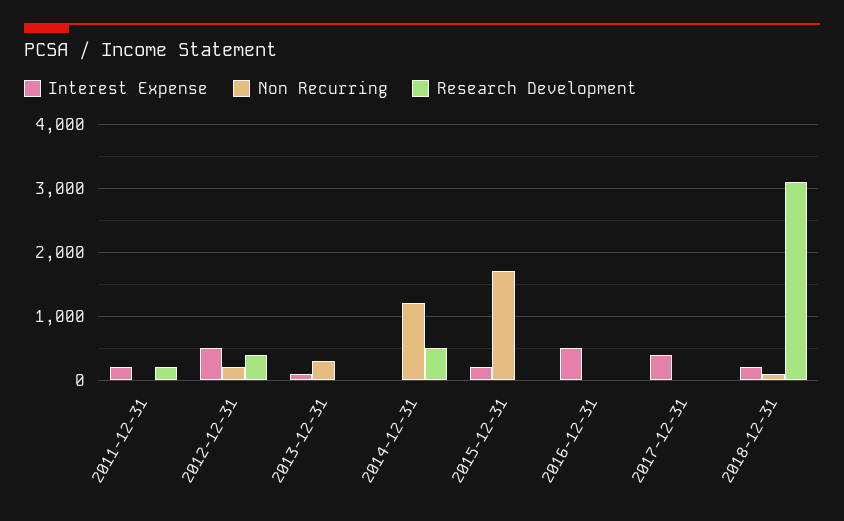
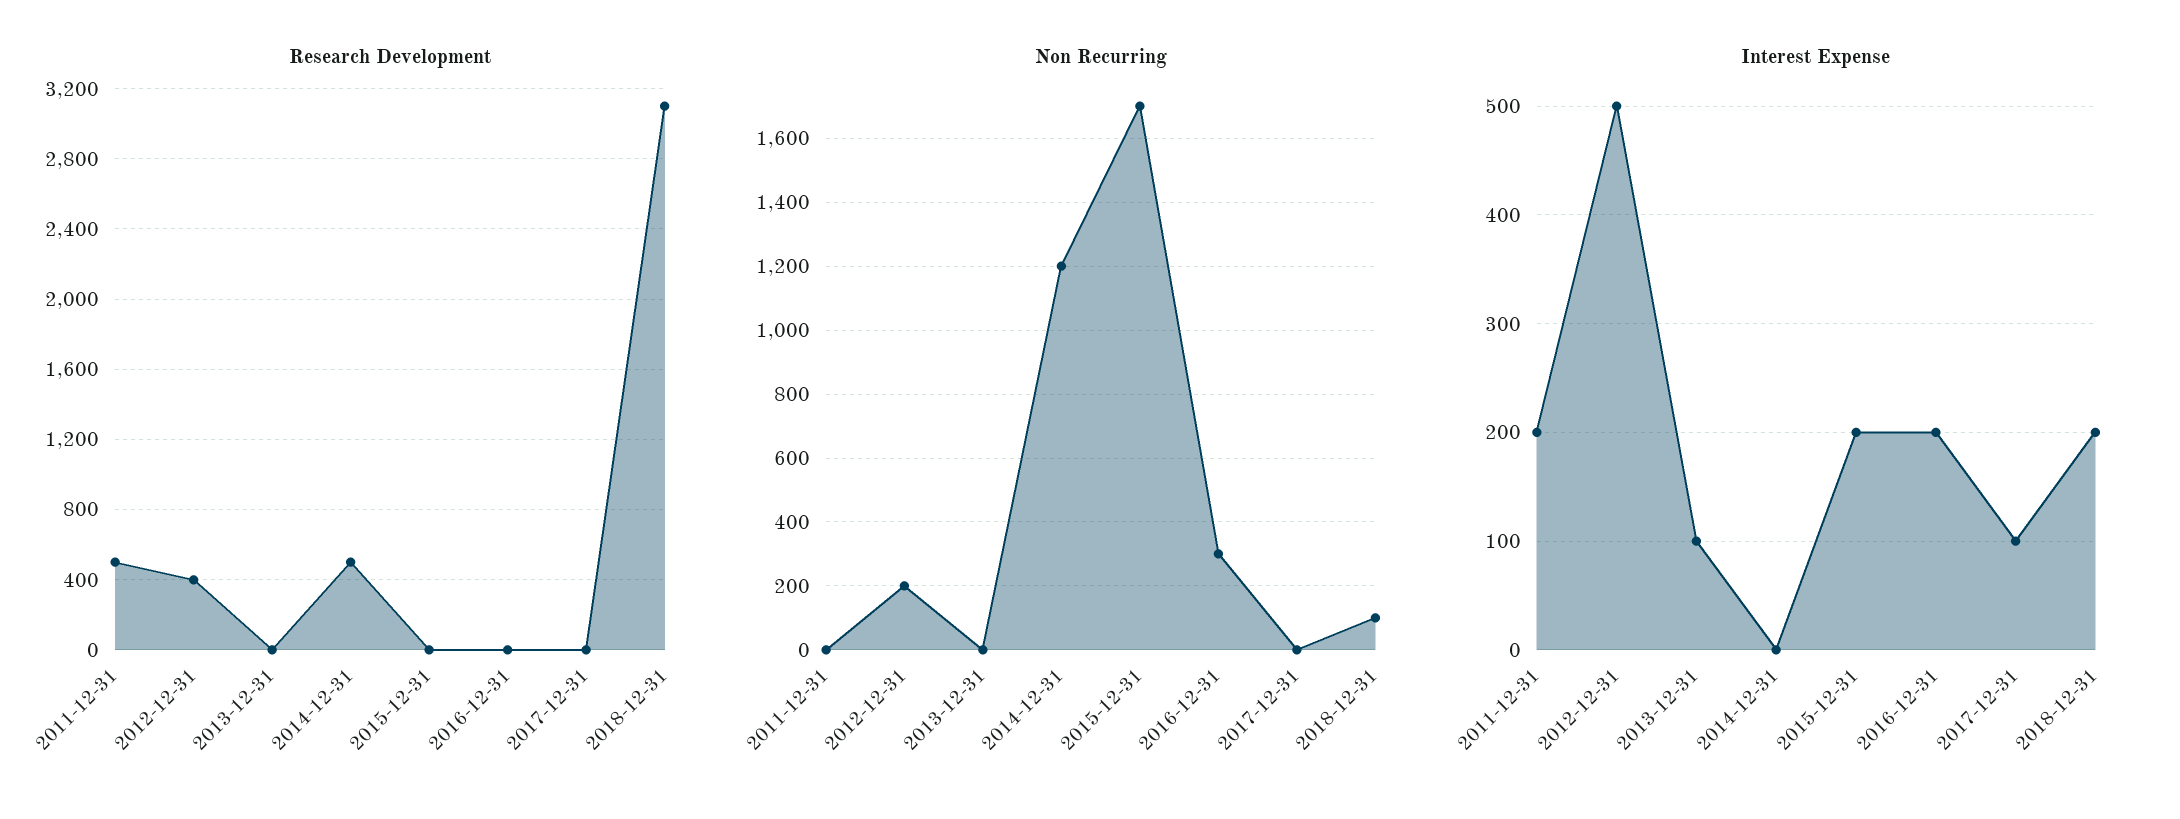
  {
    "Interest Expense": {
      "2011-12-31": 200,
      "2012-12-31": 500,
      "2013-12-31": 100,
      "2014-12-31": 0,
      "2015-12-31": 200,
-     "2016-12-31": 500,
+     "2016-12-31": 200,
-     "2017-12-31": 400,
+     "2017-12-31": 100,
      "2018-12-31": 200
    },
    "Non Recurring": {
      "2011-12-31": 0,
      "2012-12-31": 200,
-     "2013-12-31": 300,
+     "2013-12-31": 0,
      "2014-12-31": 1200,
      "2015-12-31": 1700,
-     "2016-12-31": 0,
+     "2016-12-31": 300,
      "2017-12-31": 0,
      "2018-12-31": 100
    },
    "Research Development": {
-     "2011-12-31": 200,
+     "2011-12-31": 500,
      "2012-12-31": 400,
      "2013-12-31": 0,
      "2014-12-31": 500,
      "2015-12-31": 0,
      "2016-12-31": 0,
      "2017-12-31": 0,
      "2018-12-31": 3100
    }
  }

